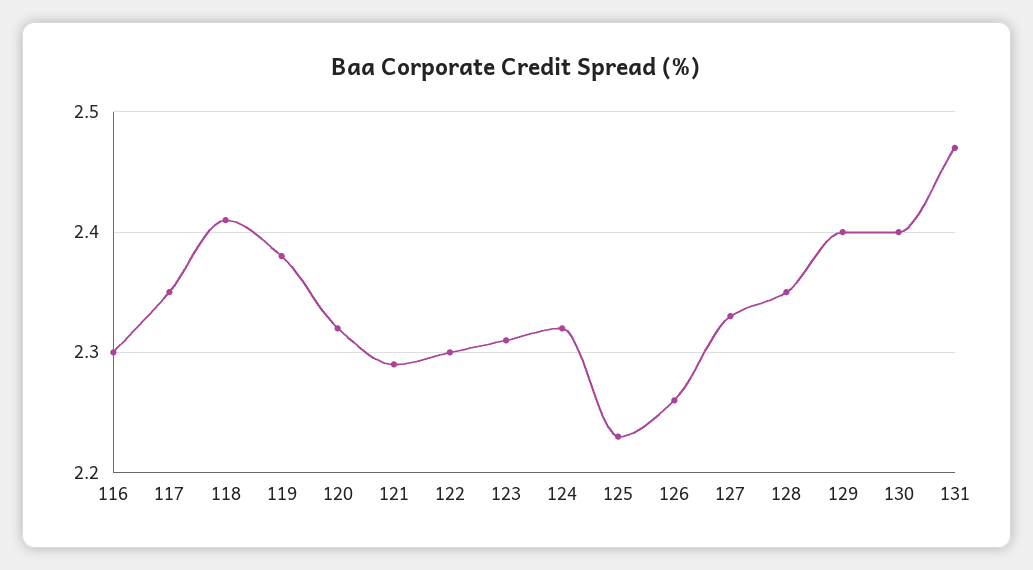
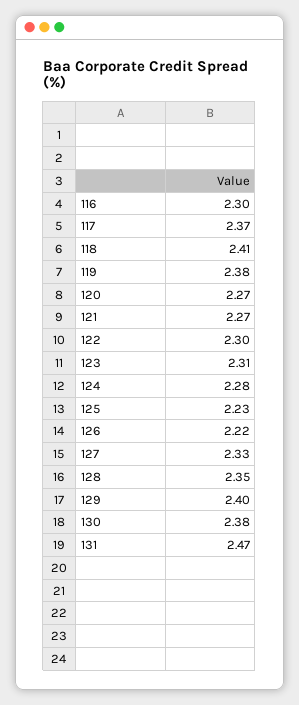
  {
    "116": 2.3,
-   "117": 2.35,
+   "117": 2.37,
    "118": 2.41,
    "119": 2.38,
-   "120": 2.32,
+   "120": 2.27,
-   "121": 2.29,
+   "121": 2.27,
    "122": 2.3,
    "123": 2.31,
-   "124": 2.32,
+   "124": 2.28,
    "125": 2.23,
-   "126": 2.26,
+   "126": 2.22,
    "127": 2.33,
    "128": 2.35,
    "129": 2.4,
-   "130": 2.4,
+   "130": 2.38,
    "131": 2.47
  }

